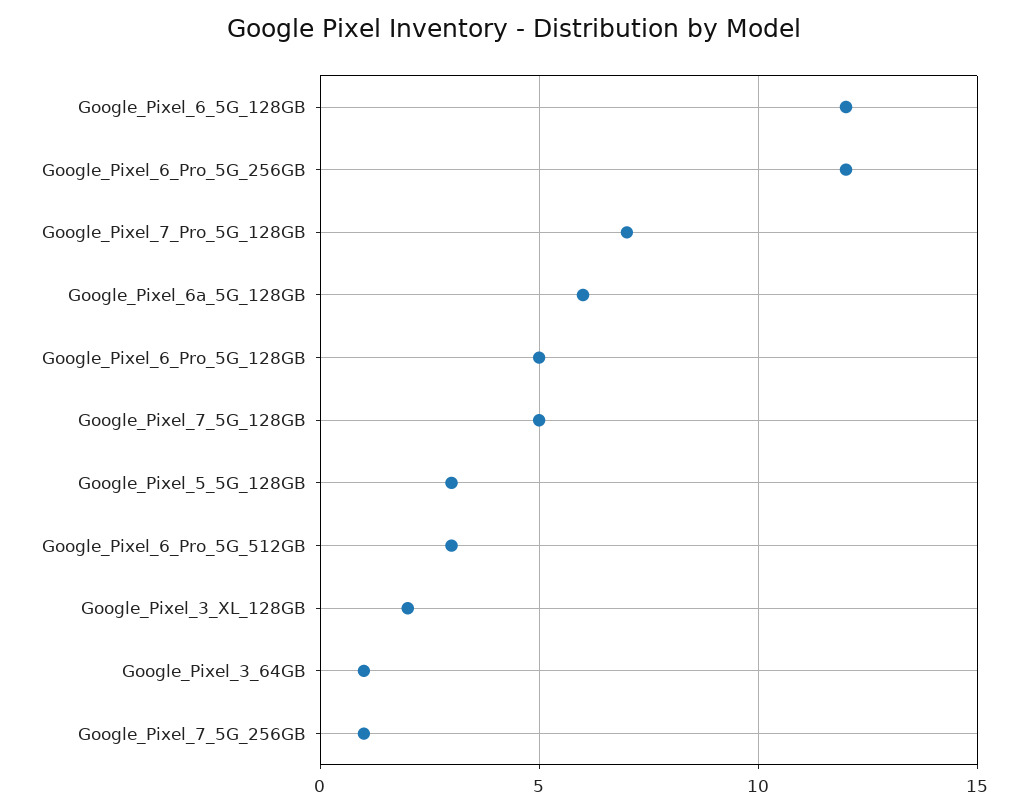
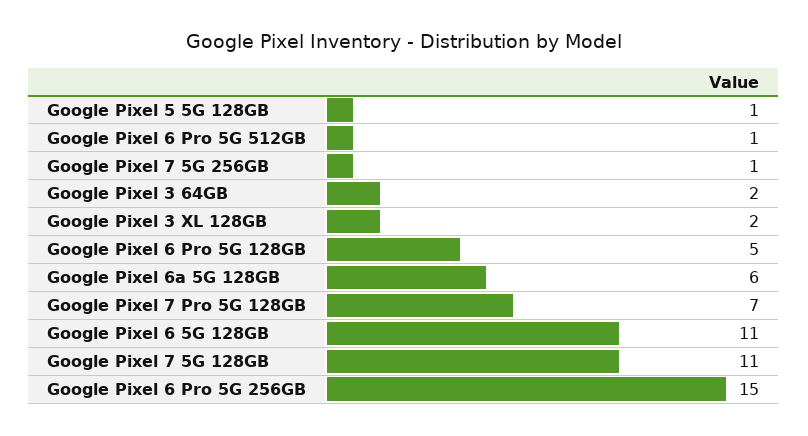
  {
-   "Google_Pixel_6_5G_128GB": 12,
+   "Google_Pixel_6_5G_128GB": 11,
-   "Google_Pixel_6_Pro_5G_256GB": 12,
+   "Google_Pixel_6_Pro_5G_256GB": 15,
    "Google_Pixel_7_Pro_5G_128GB": 7,
    "Google_Pixel_6a_5G_128GB": 6,
    "Google_Pixel_6_Pro_5G_128GB": 5,
-   "Google_Pixel_7_5G_128GB": 5,
+   "Google_Pixel_7_5G_128GB": 11,
-   "Google_Pixel_5_5G_128GB": 3,
+   "Google_Pixel_5_5G_128GB": 1,
-   "Google_Pixel_6_Pro_5G_512GB": 3,
+   "Google_Pixel_6_Pro_5G_512GB": 1,
    "Google_Pixel_3_XL_128GB": 2,
-   "Google_Pixel_3_64GB": 1,
+   "Google_Pixel_3_64GB": 2,
    "Google_Pixel_7_5G_256GB": 1
  }

